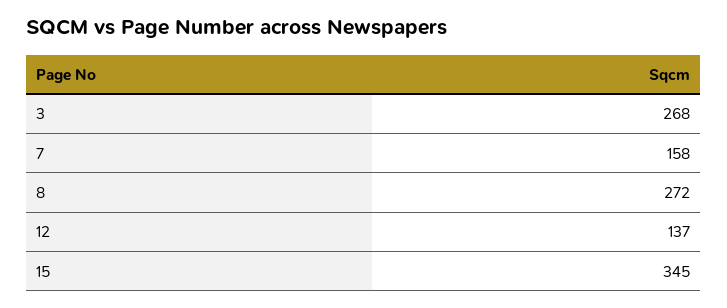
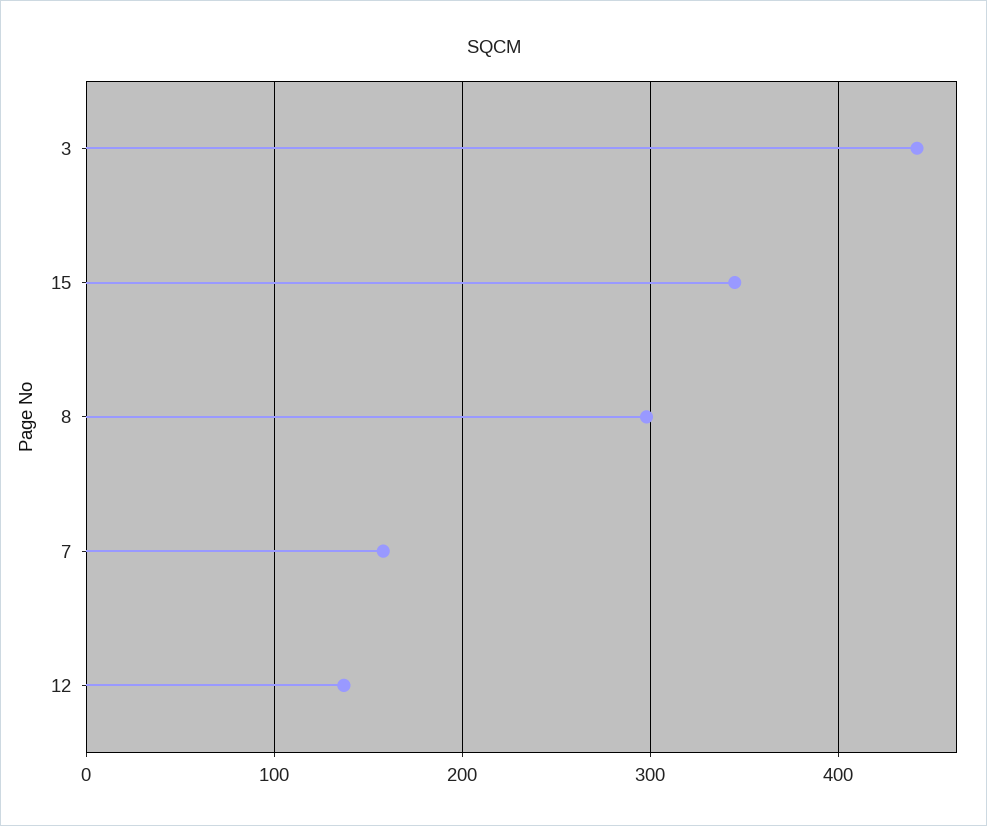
  {
-   "3": 268,
+   "3": 440,
    "7": 158,
-   "8": 272,
+   "8": 300,
    "12": 137,
    "15": 345
  }

